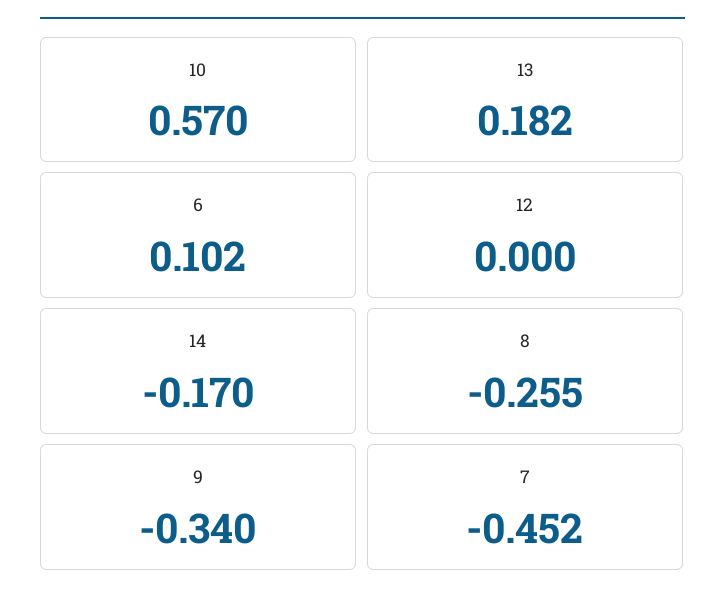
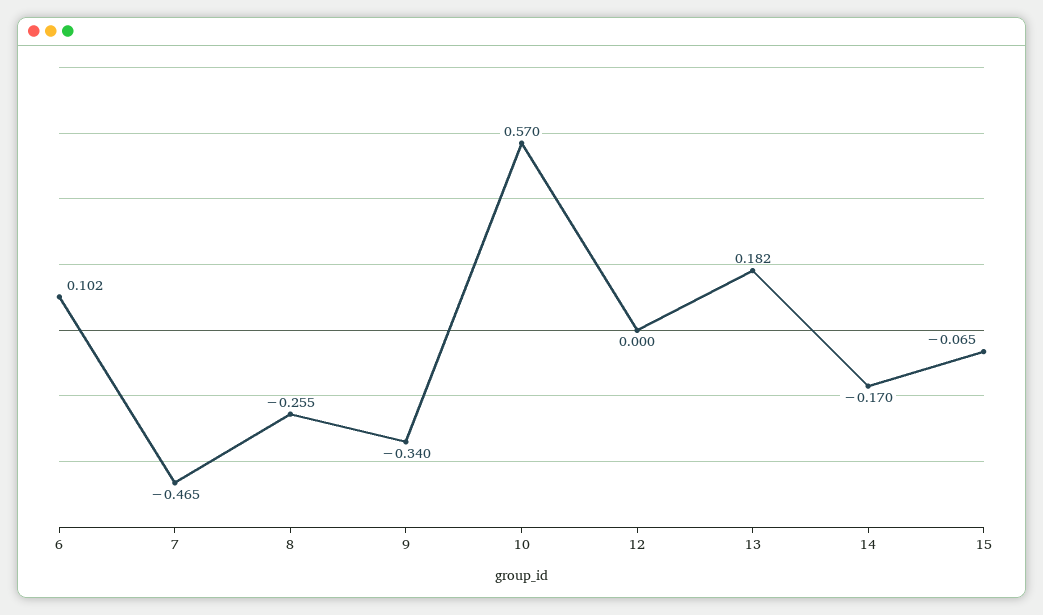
  {
    "10": 0.57,
    "13": 0.182,
    "6": 0.102,
    "12": 0,
    "14": -0.17,
    "8": -0.255,
    "9": -0.34,
-   "7": -0.452
+   "7": -0.465,
+   "15": -0.065
  }

